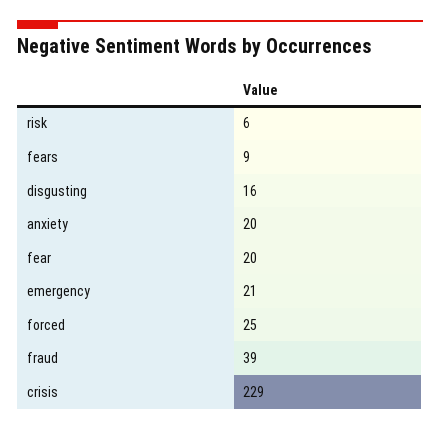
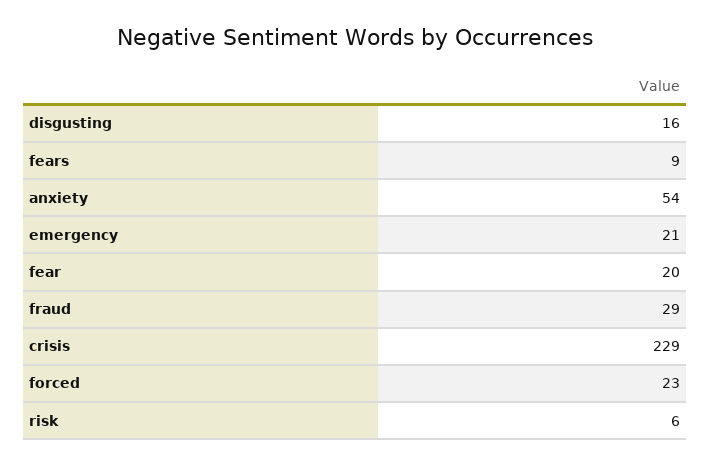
  {
    "risk": 6,
    "fears": 9,
    "disgusting": 16,
-   "anxiety": 20,
+   "anxiety": 54,
    "fear": 20,
    "emergency": 21,
-   "forced": 25,
+   "forced": 23,
-   "fraud": 39,
+   "fraud": 29,
    "crisis": 229
  }

